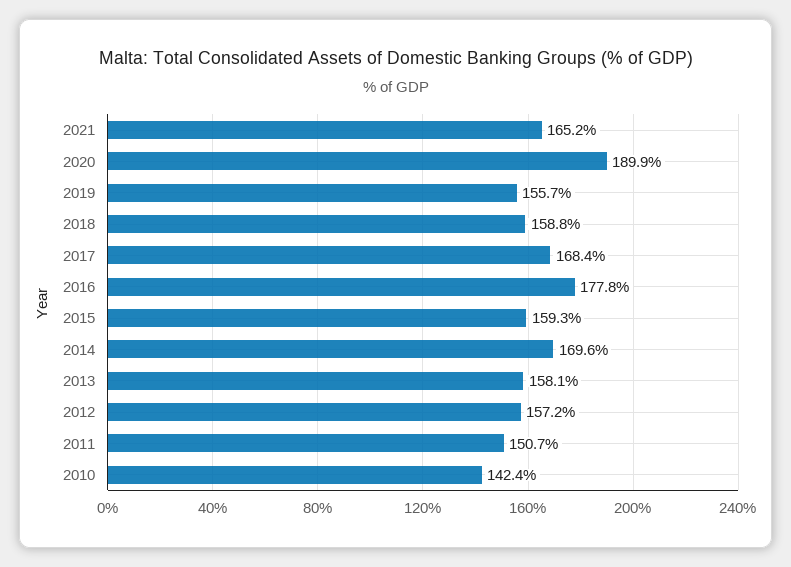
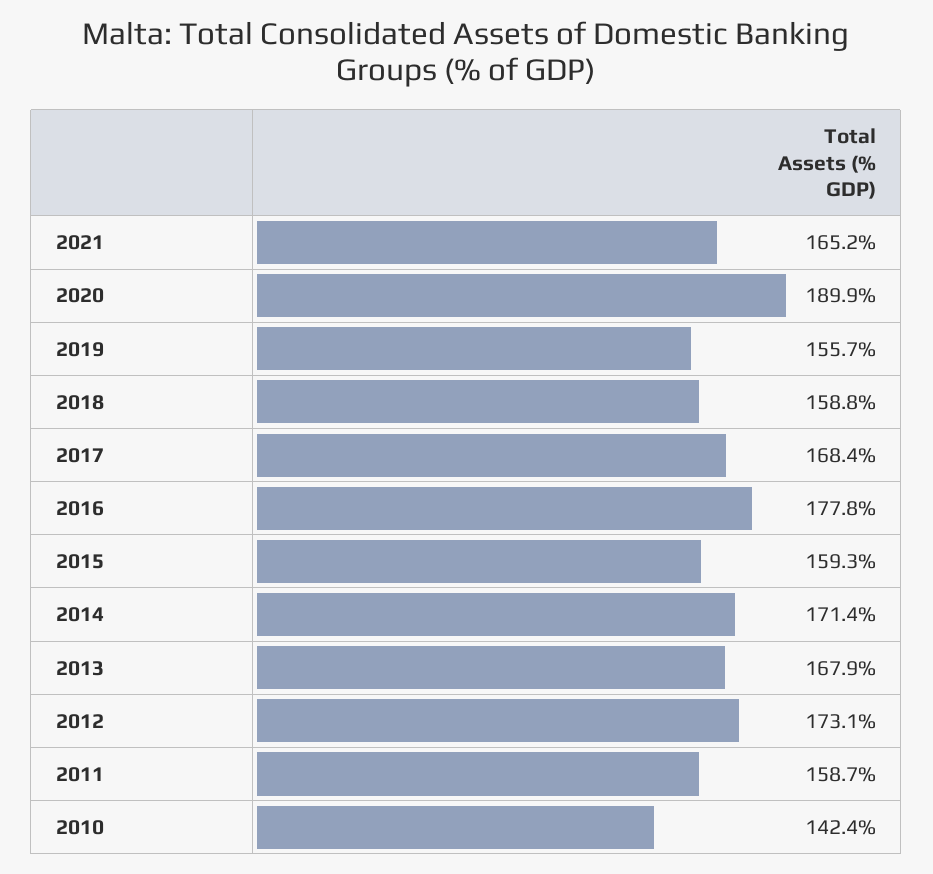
  {
    "2021": 165.2,
    "2020": 189.9,
    "2019": 155.7,
    "2018": 158.8,
    "2017": 168.4,
    "2016": 177.8,
    "2015": 159.3,
-   "2014": 169.6,
+   "2014": 171.4,
-   "2013": 158.1,
+   "2013": 167.9,
-   "2012": 157.2,
+   "2012": 173.1,
-   "2011": 150.7,
+   "2011": 158.7,
    "2010": 142.4
  }

